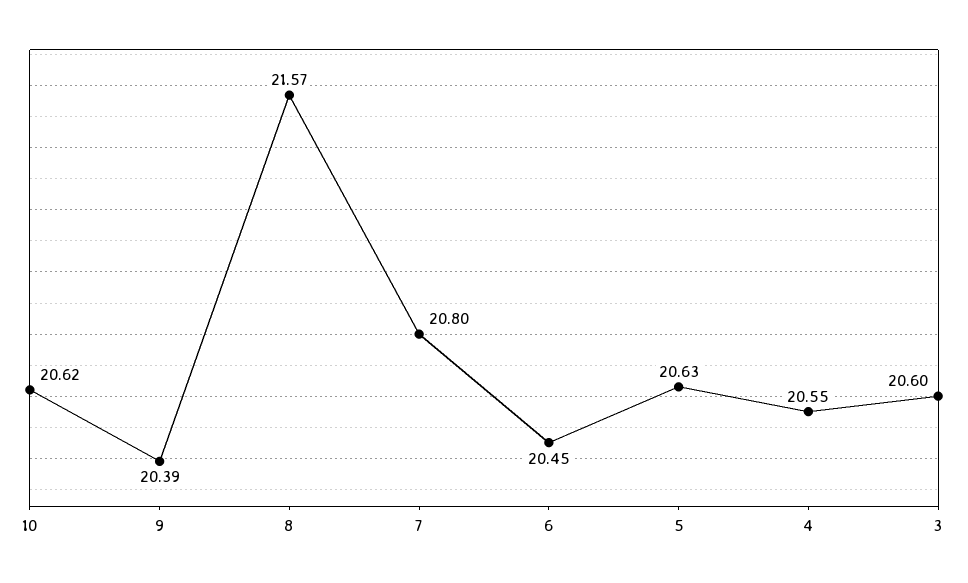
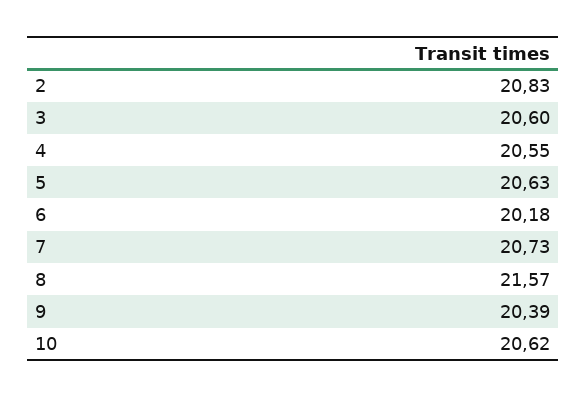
  {
    "10": 20.62,
    "9": 20.39,
    "8": 21.57,
-   "7": 20.8,
+   "7": 20.73,
-   "6": 20.45,
+   "6": 20.18,
    "5": 20.63,
    "4": 20.55,
-   "3": 20.6
+   "3": 20.6,
+   "2": 20.83
  }

